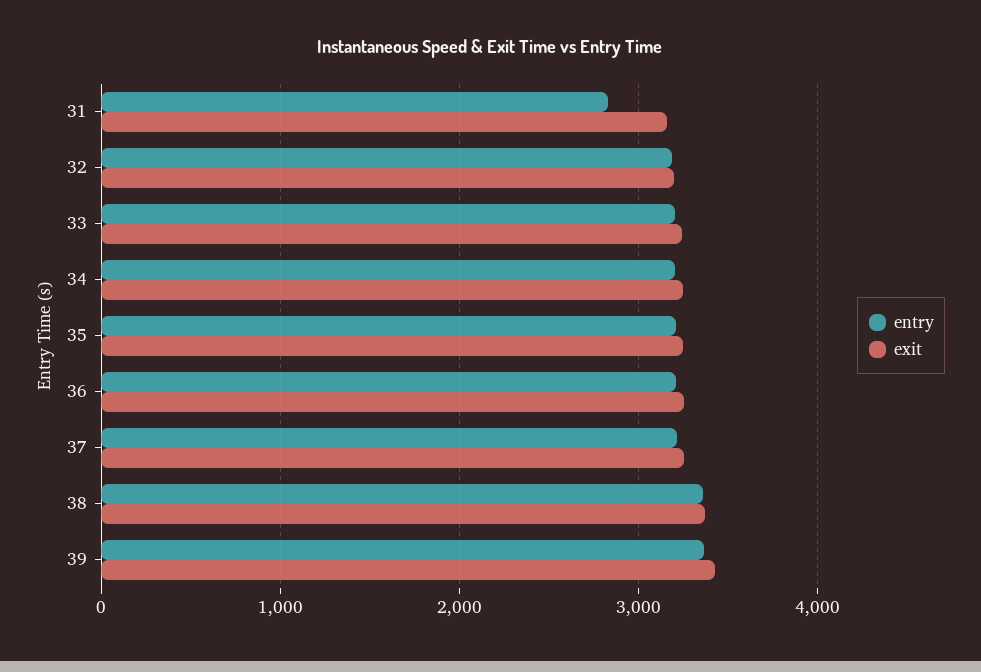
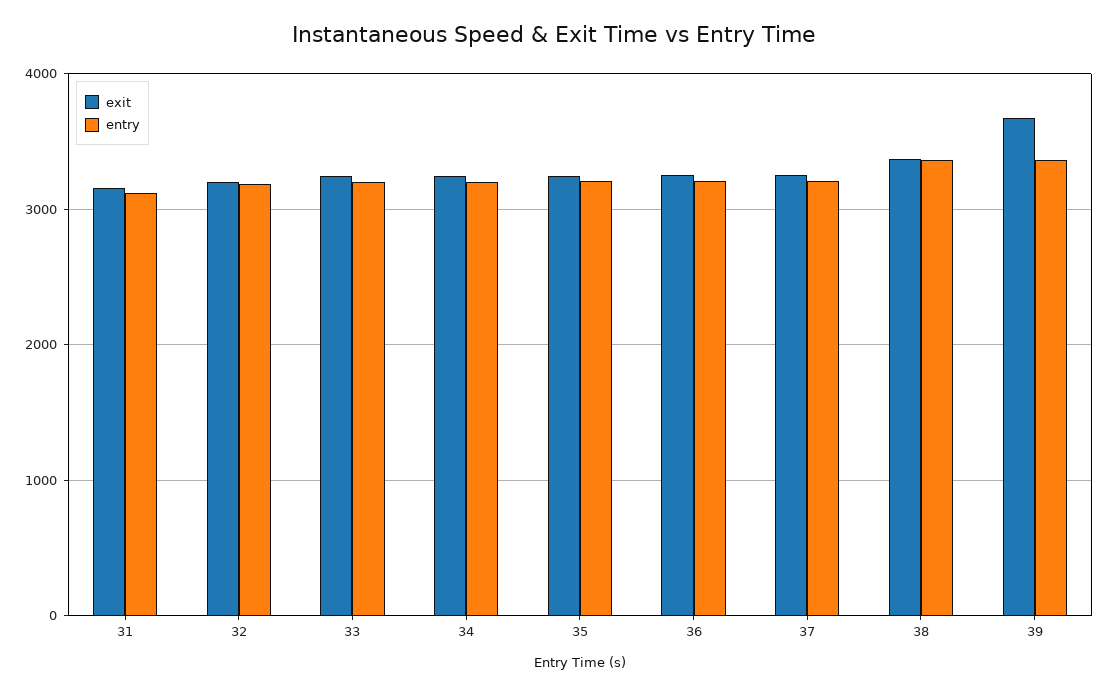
  {
    "entry": {
-     "31": 2800,
+     "31": 3100,
      "32": 3200,
      "33": 3200,
      "34": 3200,
      "35": 3200,
      "36": 3200,
      "37": 3200,
      "38": 3400,
      "39": 3400
    },
    "exit": {
      "31": 3200,
      "32": 3200,
      "33": 3200,
      "34": 3200,
      "35": 3200,
      "36": 3300,
      "37": 3300,
      "38": 3400,
-     "39": 3400
+     "39": 3700
    }
  }

